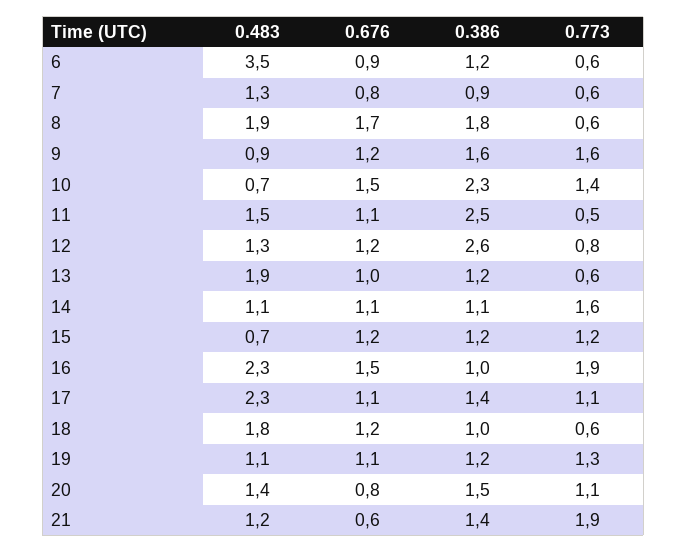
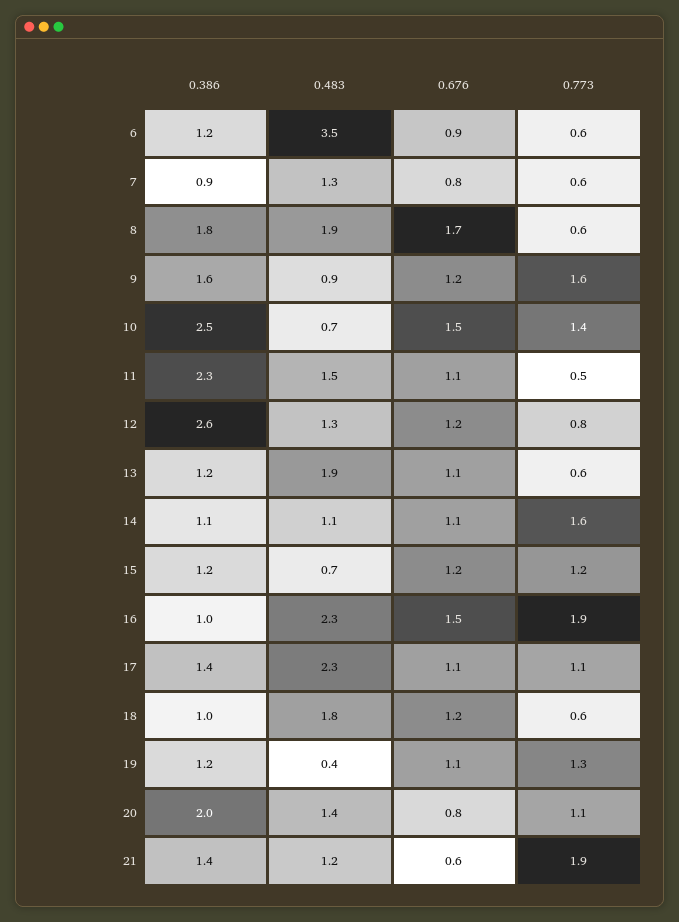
  {
    "0.483": {
      "6": 3.5,
      "7": 1.3,
      "8": 1.9,
      "9": 0.9,
      "10": 0.7,
      "11": 1.5,
      "12": 1.3,
      "13": 1.9,
      "14": 1.1,
      "15": 0.7,
      "16": 2.3,
      "17": 2.3,
      "18": 1.8,
-     "19": 1.1,
+     "19": 0.4,
      "20": 1.4,
      "21": 1.2
    },
    "0.676": {
      "6": 0.9,
      "7": 0.8,
      "8": 1.7,
      "9": 1.2,
      "10": 1.5,
      "11": 1.1,
      "12": 1.2,
-     "13": 1,
+     "13": 1.1,
      "14": 1.1,
      "15": 1.2,
      "16": 1.5,
      "17": 1.1,
      "18": 1.2,
      "19": 1.1,
      "20": 0.8,
      "21": 0.6
    },
    "0.386": {
      "6": 1.2,
      "7": 0.9,
      "8": 1.8,
      "9": 1.6,
-     "10": 2.3,
+     "10": 2.5,
-     "11": 2.5,
+     "11": 2.3,
      "12": 2.6,
      "13": 1.2,
      "14": 1.1,
      "15": 1.2,
      "16": 1,
      "17": 1.4,
      "18": 1,
      "19": 1.2,
-     "20": 1.5,
+     "20": 2,
      "21": 1.4
    },
    "0.773": {
      "6": 0.6,
      "7": 0.6,
      "8": 0.6,
      "9": 1.6,
      "10": 1.4,
      "11": 0.5,
      "12": 0.8,
      "13": 0.6,
      "14": 1.6,
      "15": 1.2,
      "16": 1.9,
      "17": 1.1,
      "18": 0.6,
      "19": 1.3,
      "20": 1.1,
      "21": 1.9
    }
  }

